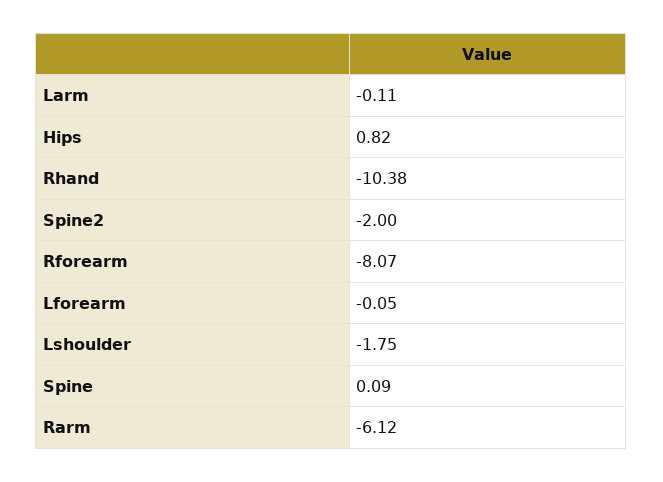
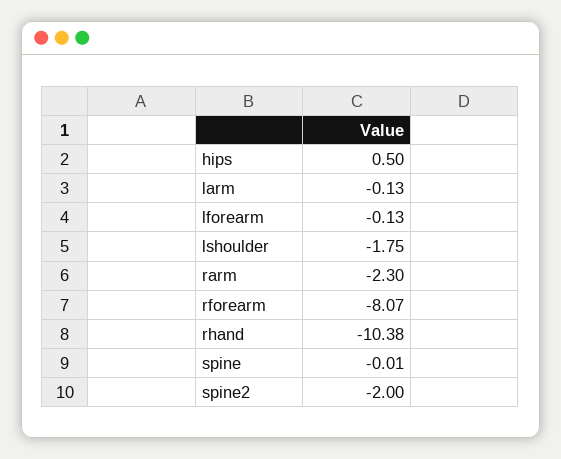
  {
-   "Larm": -0.11,
+   "Larm": -0.13,
-   "Hips": 0.82,
+   "Hips": 0.5,
    "Rhand": -10.38,
    "Spine2": -2,
    "Rforearm": -8.07,
-   "Lforearm": -0.05,
+   "Lforearm": -0.13,
    "Lshoulder": -1.75,
-   "Spine": 0.09,
+   "Spine": -0.01,
-   "Rarm": -6.12
+   "Rarm": -2.3
  }

